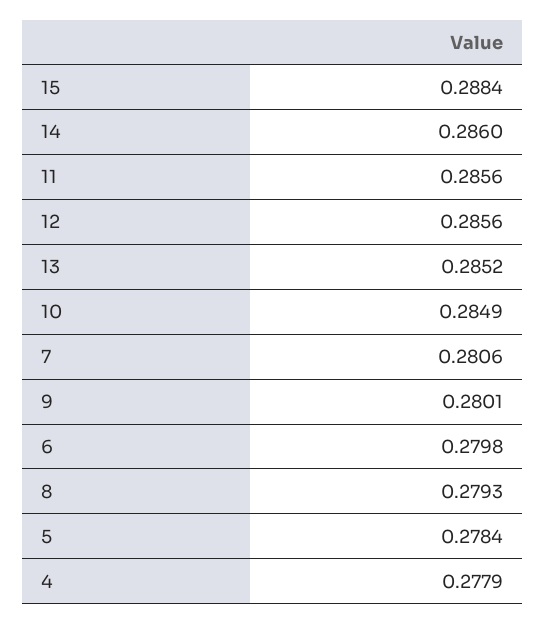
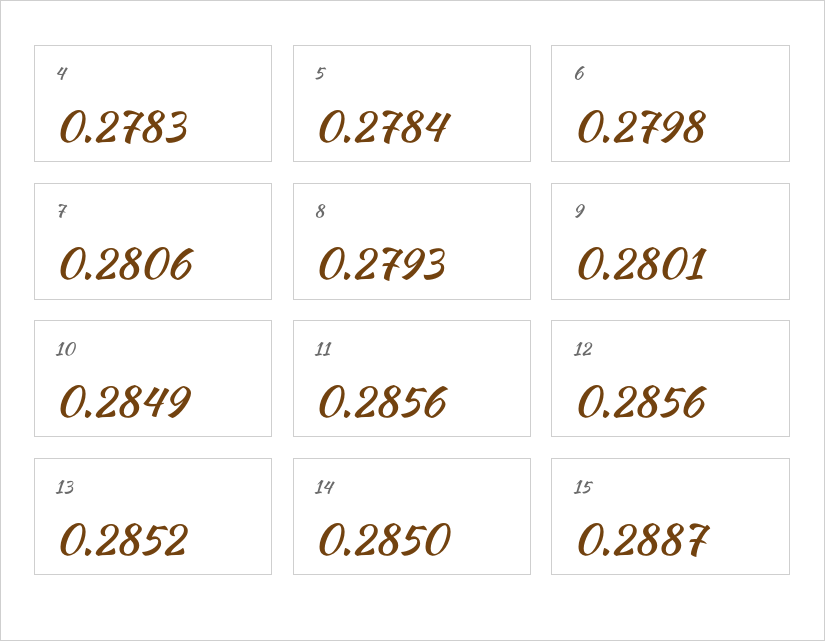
  {
-   "15": 0.2884,
+   "15": 0.2887,
-   "14": 0.286,
+   "14": 0.285,
    "11": 0.2856,
    "12": 0.2856,
    "13": 0.2852,
    "10": 0.2849,
    "7": 0.2806,
    "9": 0.2801,
    "6": 0.2798,
    "8": 0.2793,
    "5": 0.2784,
-   "4": 0.2779
+   "4": 0.2783
  }

